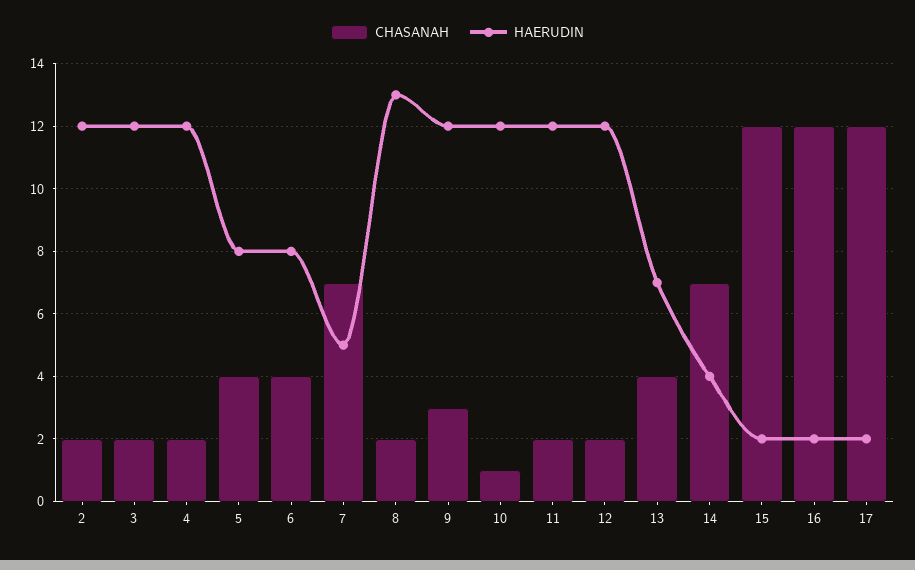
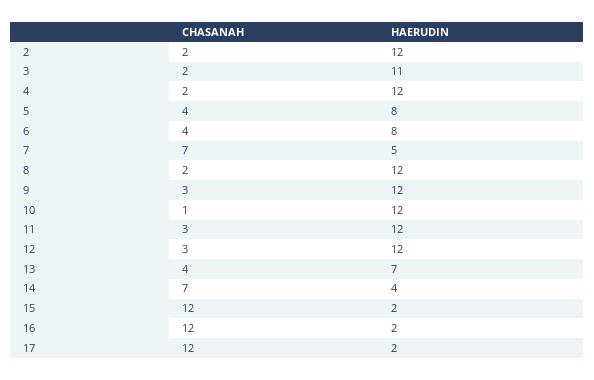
  {
    "CHASANAH": {
      "2": 2,
      "3": 2,
      "4": 2,
      "5": 4,
      "6": 4,
      "7": 7,
      "8": 2,
      "9": 3,
      "10": 1,
-     "11": 2,
+     "11": 3,
-     "12": 2,
+     "12": 3,
      "13": 4,
      "14": 7,
      "15": 12,
      "16": 12,
      "17": 12
    },
    "HAERUDIN": {
      "2": 12,
-     "3": 12,
+     "3": 11,
      "4": 12,
      "5": 8,
      "6": 8,
      "7": 5,
-     "8": 13,
+     "8": 12,
      "9": 12,
      "10": 12,
      "11": 12,
      "12": 12,
      "13": 7,
      "14": 4,
      "15": 2,
      "16": 2,
      "17": 2
    }
  }

